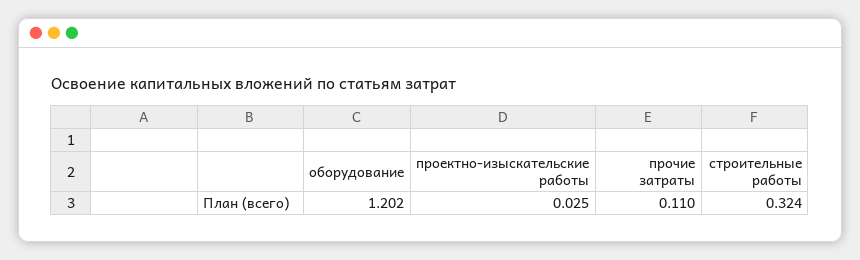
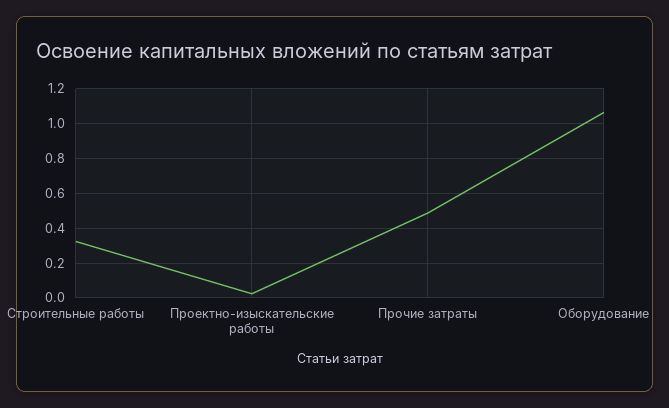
  {
-   "оборудование": 1.202,
+   "оборудование": 1.05,
    "проектно-изыскательские работы": 0.025,
-   "прочие затраты": 0.11,
+   "прочие затраты": 0.5,
    "строительные работы": 0.324
  }

